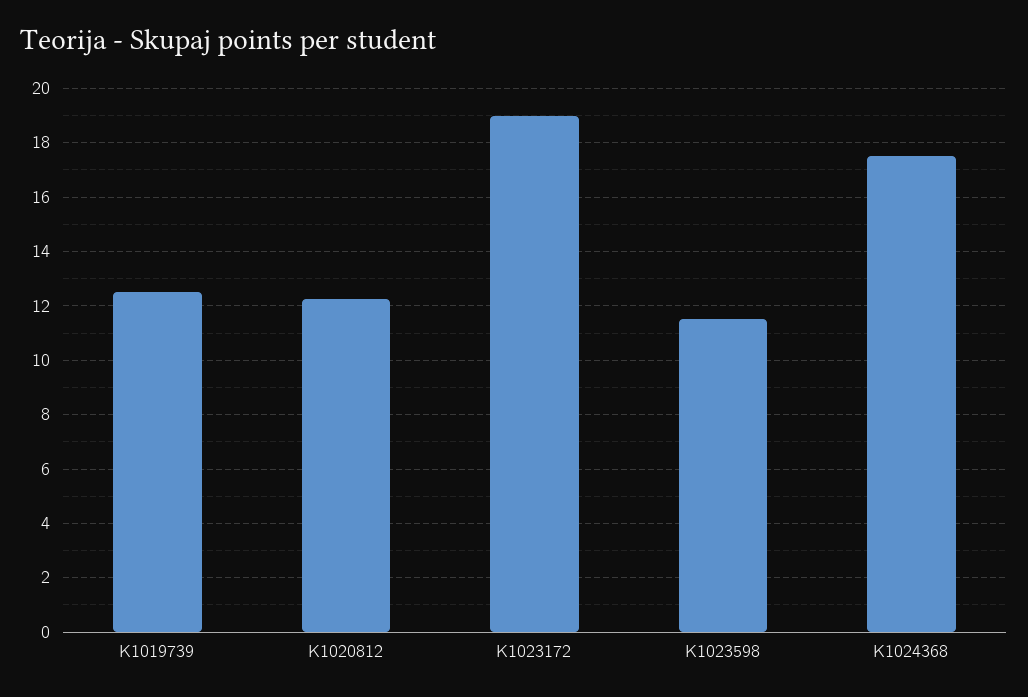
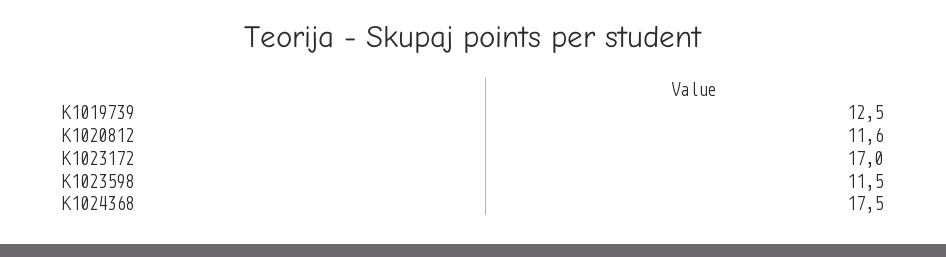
  {
    "K1019739": 12.5,
-   "K1020812": 12.25,
+   "K1020812": 11.6,
-   "K1023172": 19,
+   "K1023172": 17,
    "K1023598": 11.5,
    "K1024368": 17.5
  }

